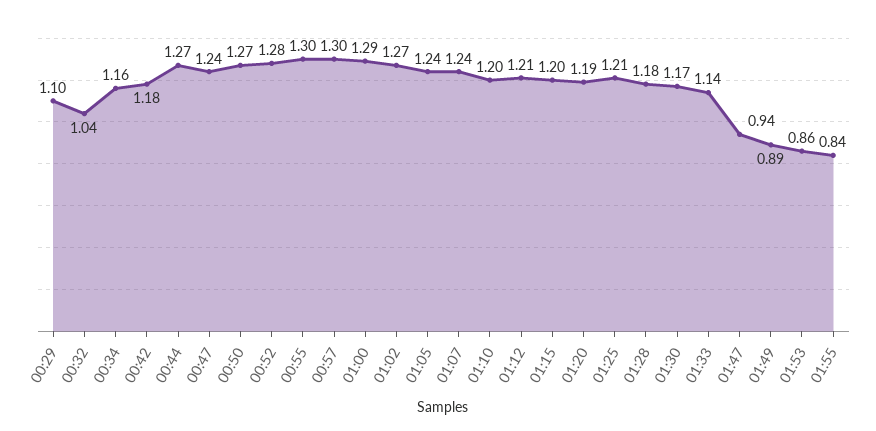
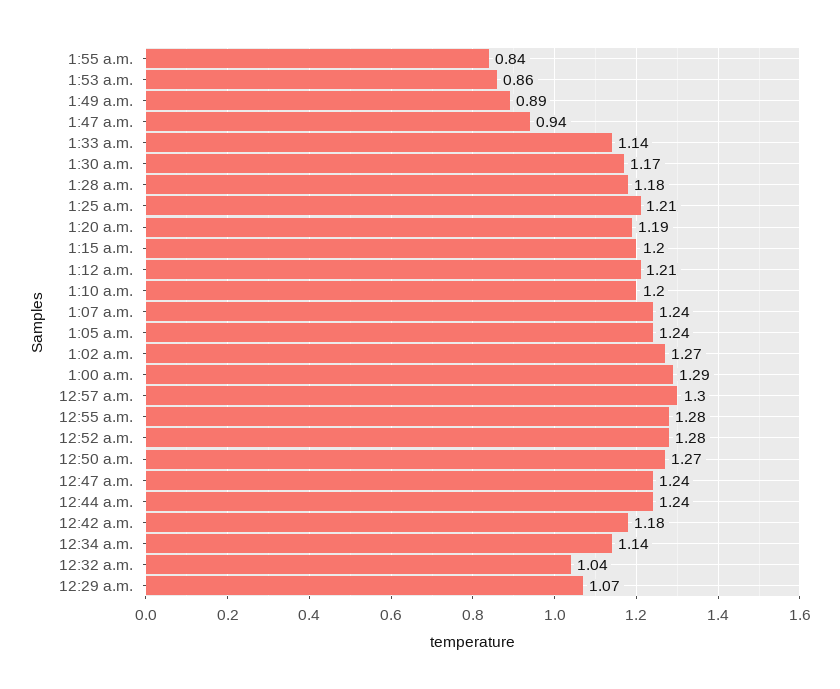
  {
-   "00:29": 1.1,
+   "00:29": 1.07,
    "00:32": 1.04,
-   "00:34": 1.16,
+   "00:34": 1.14,
    "00:42": 1.18,
-   "00:44": 1.27,
+   "00:44": 1.24,
    "00:47": 1.24,
    "00:50": 1.27,
    "00:52": 1.28,
-   "00:55": 1.3,
+   "00:55": 1.28,
    "00:57": 1.3,
    "01:00": 1.29,
    "01:02": 1.27,
    "01:05": 1.24,
    "01:07": 1.24,
    "01:10": 1.2,
    "01:12": 1.21,
    "01:15": 1.2,
    "01:20": 1.19,
    "01:25": 1.21,
    "01:28": 1.18,
    "01:30": 1.17,
    "01:33": 1.14,
    "01:47": 0.94,
    "01:49": 0.89,
    "01:53": 0.86,
    "01:55": 0.84
  }

